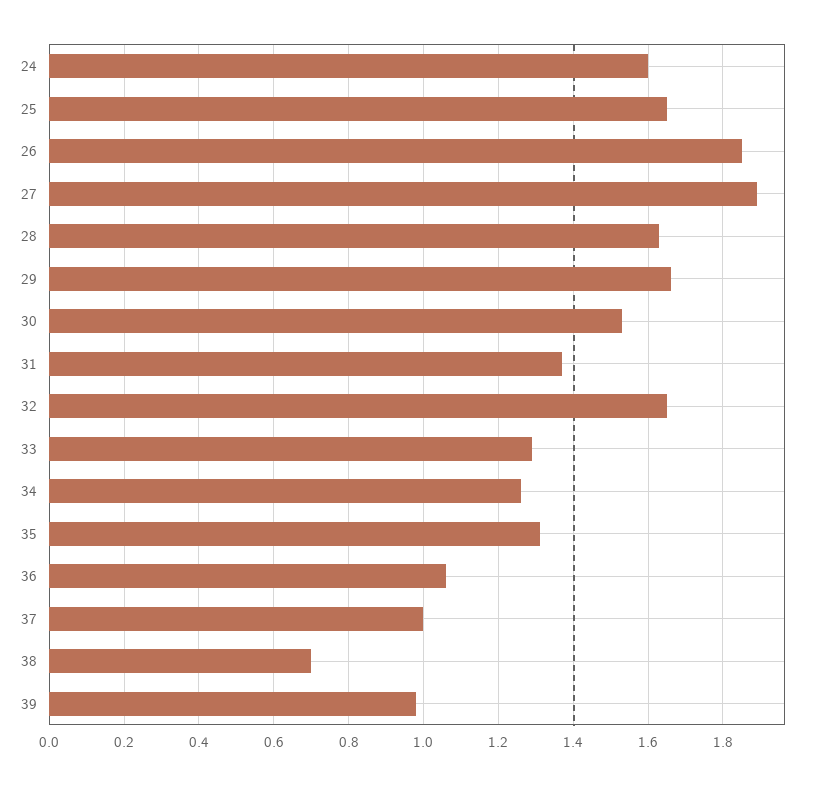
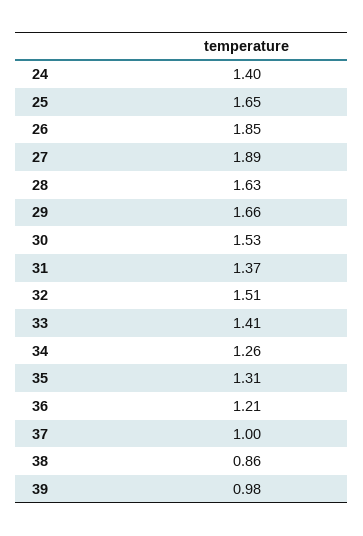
  {
-   "24": 1.6,
+   "24": 1.4,
    "25": 1.65,
    "26": 1.85,
    "27": 1.89,
    "28": 1.63,
    "29": 1.66,
    "30": 1.53,
    "31": 1.37,
-   "32": 1.65,
+   "32": 1.51,
-   "33": 1.3,
+   "33": 1.41,
    "34": 1.26,
    "35": 1.31,
-   "36": 1.05,
+   "36": 1.21,
    "37": 1,
-   "38": 0.7,
+   "38": 0.86,
    "39": 0.98
  }

